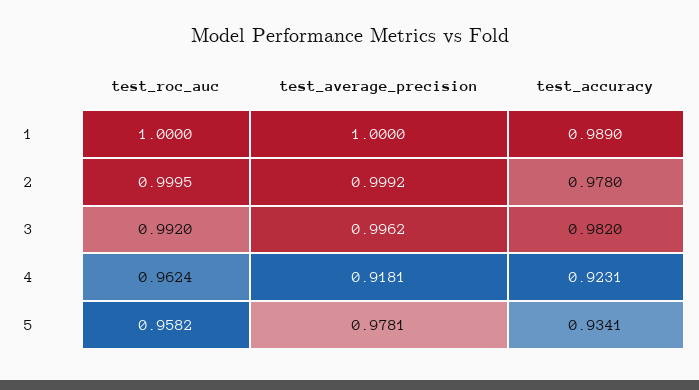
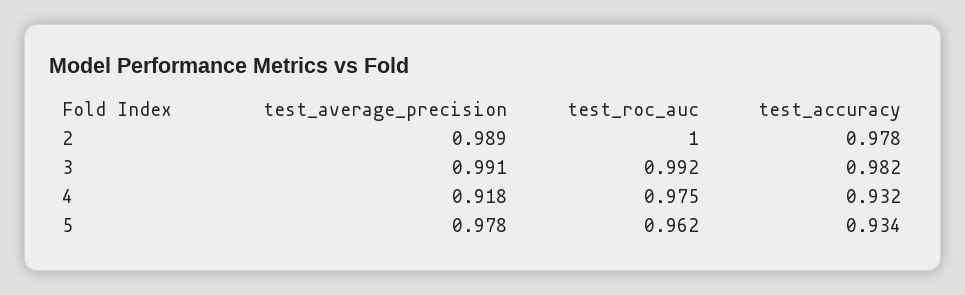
  {
    "test_roc_auc": {
-     "1": 1,
      "2": 0.9995,
      "3": 0.992,
-     "4": 0.9624,
+     "4": 0.975,
-     "5": 0.9582
+     "5": 0.962
    },
    "test_average_precision": {
-     "1": 1,
-     "2": 0.9992,
+     "2": 0.989,
-     "3": 0.9962,
+     "3": 0.991,
      "4": 0.9181,
      "5": 0.9781
    },
    "test_accuracy": {
-     "1": 0.989,
      "2": 0.978,
      "3": 0.982,
-     "4": 0.9231,
+     "4": 0.932,
      "5": 0.9341
    }
  }

